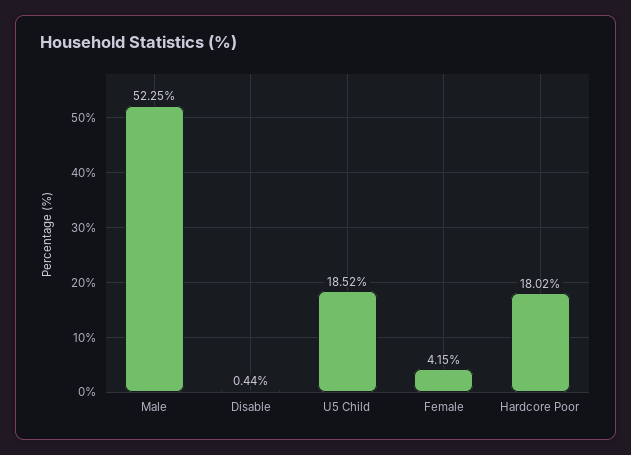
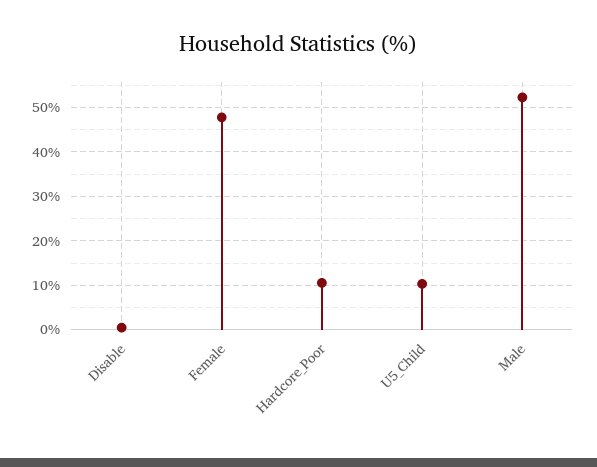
  {
    "Male": 52.25,
    "Disable": 0.44,
-   "U5 Child": 18.52,
+   "U5 Child": 10,
-   "Female": 4.15,
+   "Female": 48,
-   "Hardcore Poor": 18.02
+   "Hardcore Poor": 10
  }

